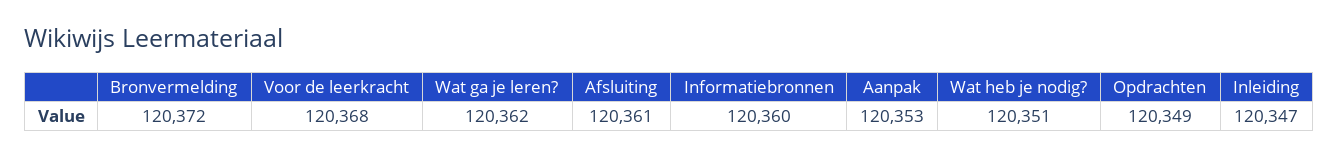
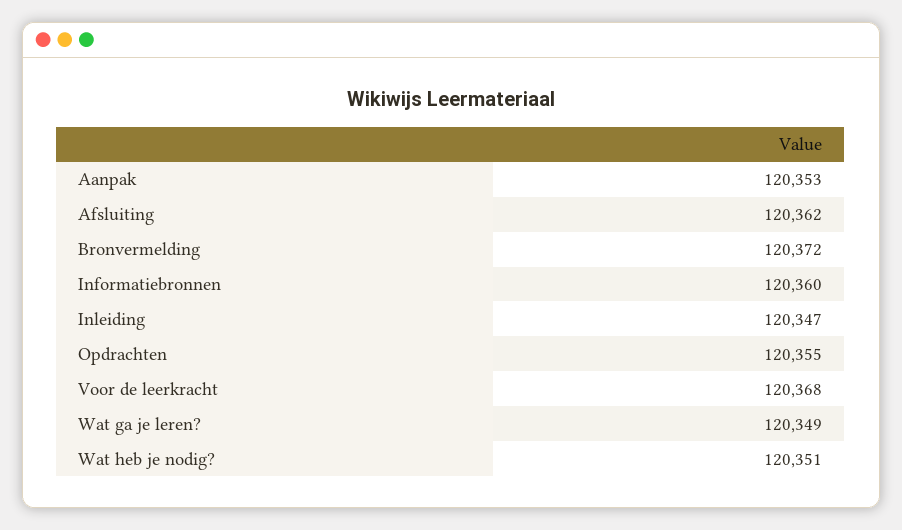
  {
    "Bronvermelding": 120372,
    "Voor de leerkracht": 120368,
-   "Wat ga je leren?": 120362,
+   "Wat ga je leren?": 120349,
-   "Afsluiting": 120361,
+   "Afsluiting": 120362,
    "Informatiebronnen": 120360,
    "Aanpak": 120353,
    "Wat heb je nodig?": 120351,
-   "Opdrachten": 120349,
+   "Opdrachten": 120355,
    "Inleiding": 120347
  }

